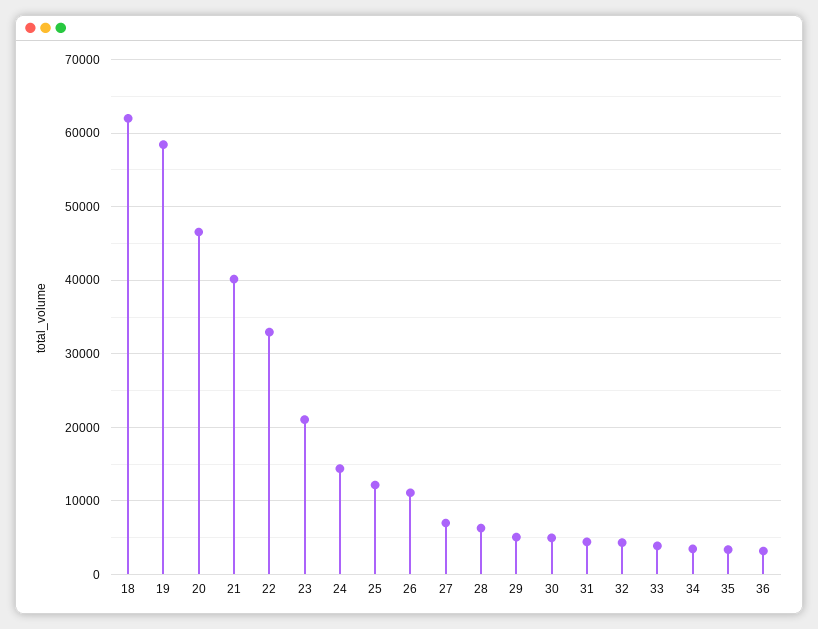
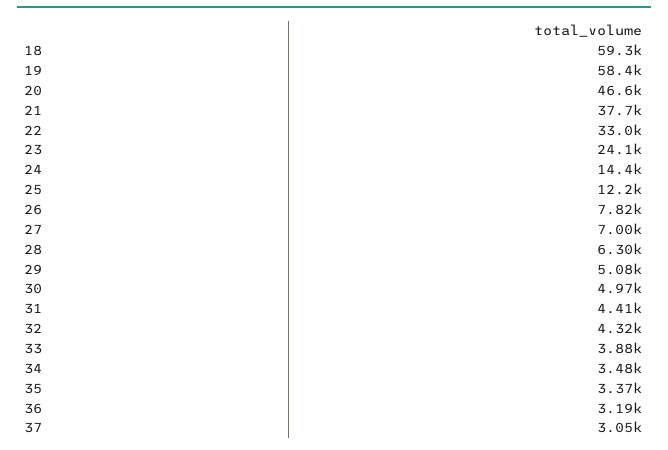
  {
-   "18": 62000,
+   "18": 59300,
    "19": 58400,
    "20": 46600,
-   "21": 40000,
+   "21": 37700,
    "22": 33000,
-   "23": 21000,
+   "23": 24100,
    "24": 14400,
    "25": 12200,
-   "26": 11000,
+   "26": 7820,
    "27": 7000,
    "28": 6300,
    "29": 5080,
    "30": 4970,
    "31": 4410,
    "32": 4320,
    "33": 3880,
    "34": 3480,
    "35": 3370,
-   "36": 3190
+   "36": 3190,
+   "37": 3050
  }

